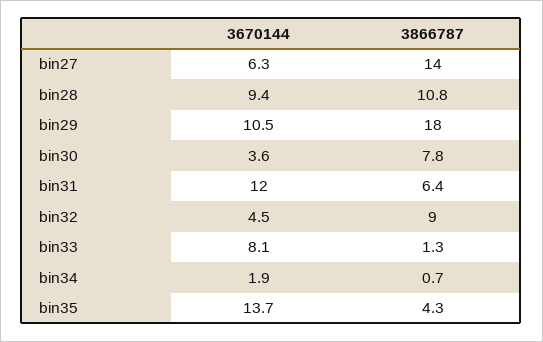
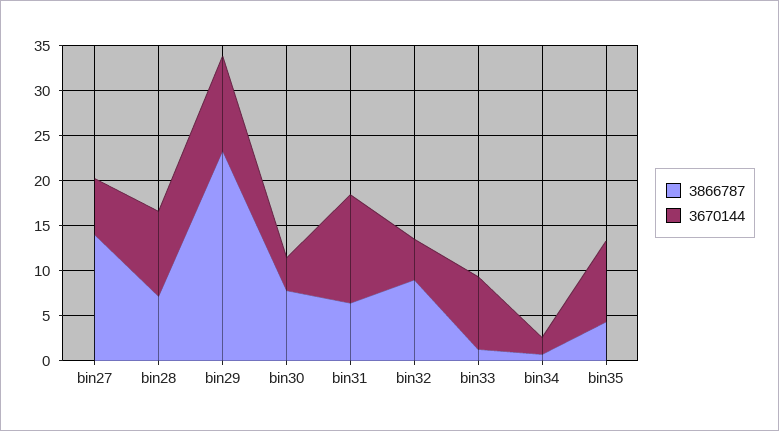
  {
    "3670144": {
      "bin27": 6.3,
      "bin28": 9.4,
      "bin29": 10.5,
      "bin30": 3.6,
      "bin31": 12,
      "bin32": 4.5,
      "bin33": 8.1,
      "bin34": 1.9,
-     "bin35": 13.7
+     "bin35": 9
    },
    "3866787": {
      "bin27": 14,
-     "bin28": 10.8,
+     "bin28": 7,
-     "bin29": 18,
+     "bin29": 23,
      "bin30": 7.8,
      "bin31": 6.4,
      "bin32": 9,
      "bin33": 1.3,
      "bin34": 0.7,
      "bin35": 4.3
    }
  }

